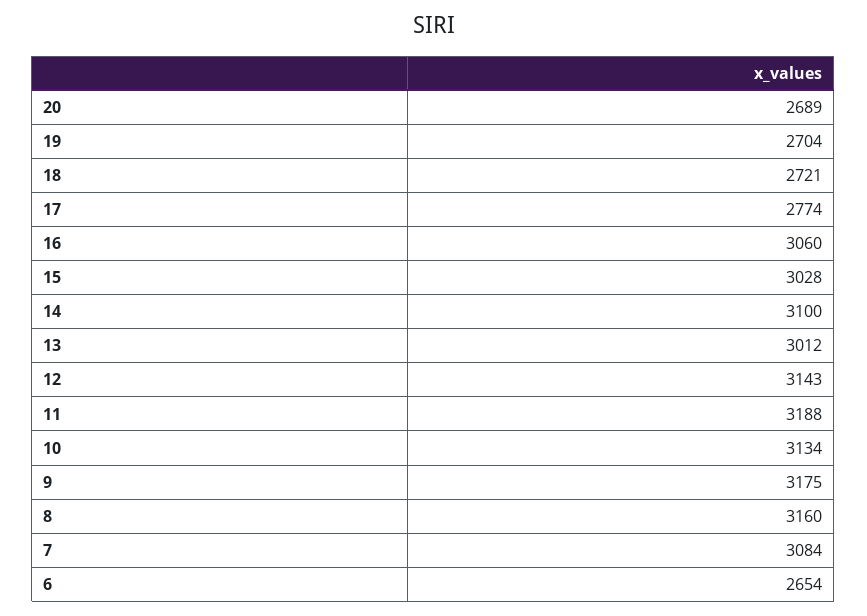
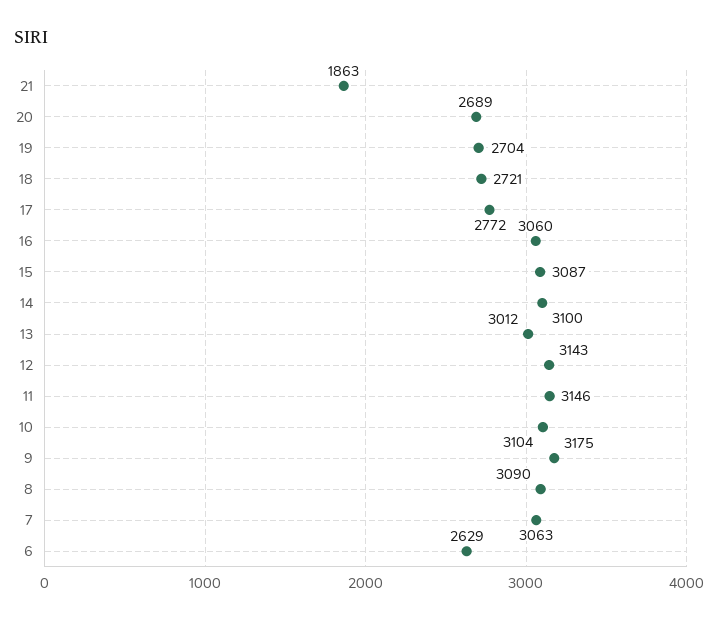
  {
    "20": 2689,
    "19": 2704,
    "18": 2721,
-   "17": 2774,
+   "17": 2772,
    "16": 3060,
-   "15": 3028,
+   "15": 3087,
    "14": 3100,
    "13": 3012,
    "12": 3143,
-   "11": 3188,
+   "11": 3146,
-   "10": 3134,
+   "10": 3104,
    "9": 3175,
-   "8": 3160,
+   "8": 3090,
-   "7": 3084,
+   "7": 3063,
-   "6": 2654
+   "6": 2629,
+   "21": 1863
  }

